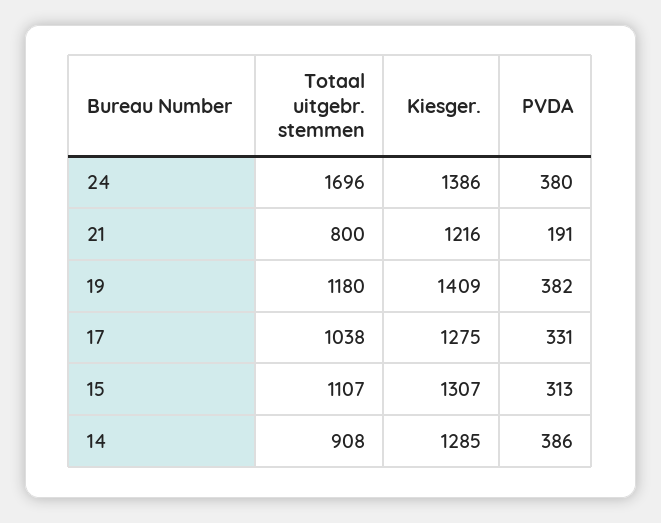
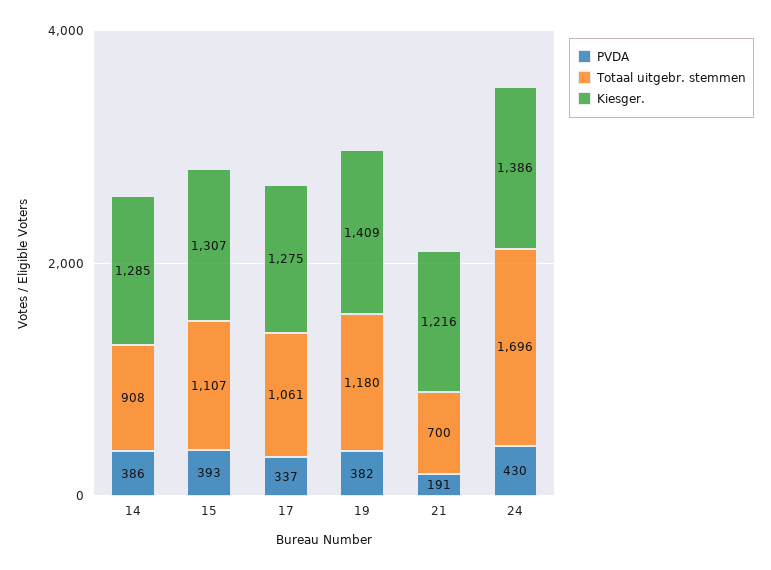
  {
    "Totaal uitgebr. stemmen": {
      "24": 1696,
-     "21": 800,
+     "21": 700,
      "19": 1180,
-     "17": 1038,
+     "17": 1061,
      "15": 1107,
      "14": 908
    },
    "Kiesger.": {
      "24": 1386,
      "21": 1216,
      "19": 1409,
      "17": 1275,
      "15": 1307,
      "14": 1285
    },
    "PVDA": {
-     "24": 380,
+     "24": 430,
      "21": 191,
      "19": 382,
-     "17": 331,
+     "17": 337,
-     "15": 313,
+     "15": 393,
      "14": 386
    }
  }

